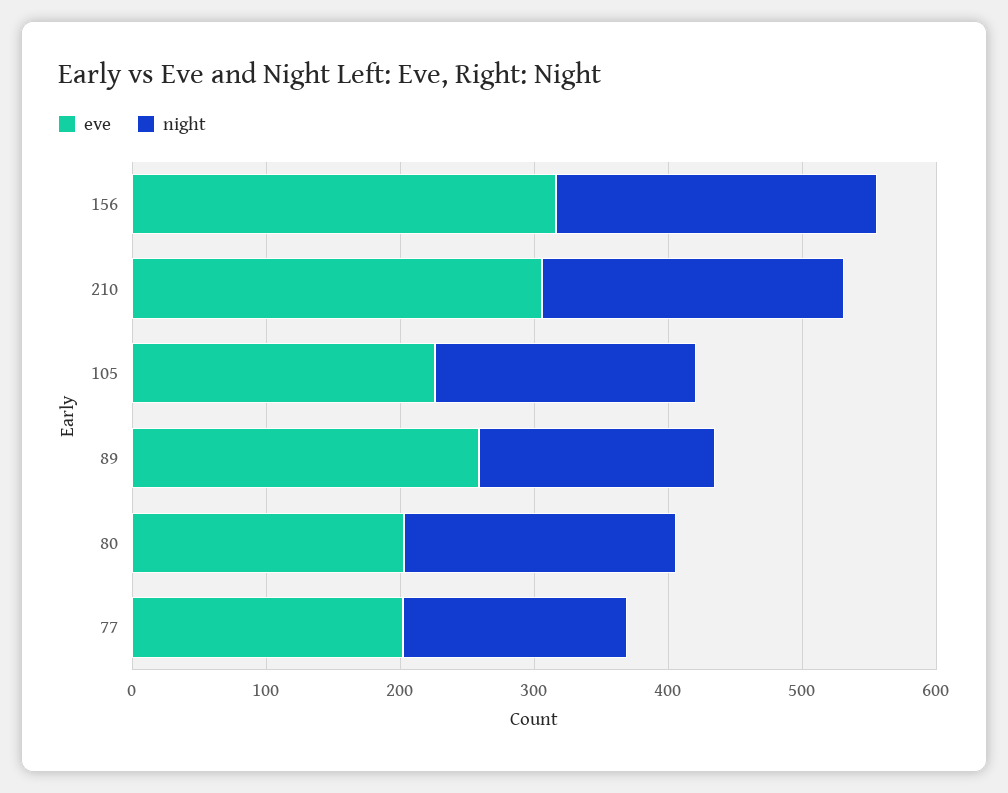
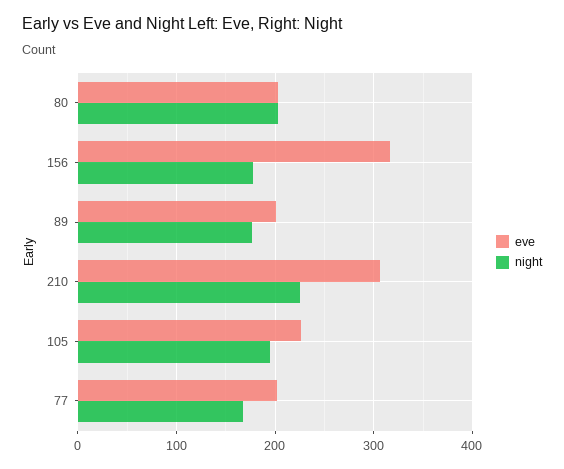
  {
    "eve": {
      "156": 320,
      "210": 310,
      "105": 230,
-     "89": 260,
+     "89": 200,
      "80": 200,
      "77": 200
    },
    "night": {
-     "156": 240,
+     "156": 180,
      "210": 230,
      "105": 200,
      "89": 180,
      "80": 200,
      "77": 170
    }
  }

